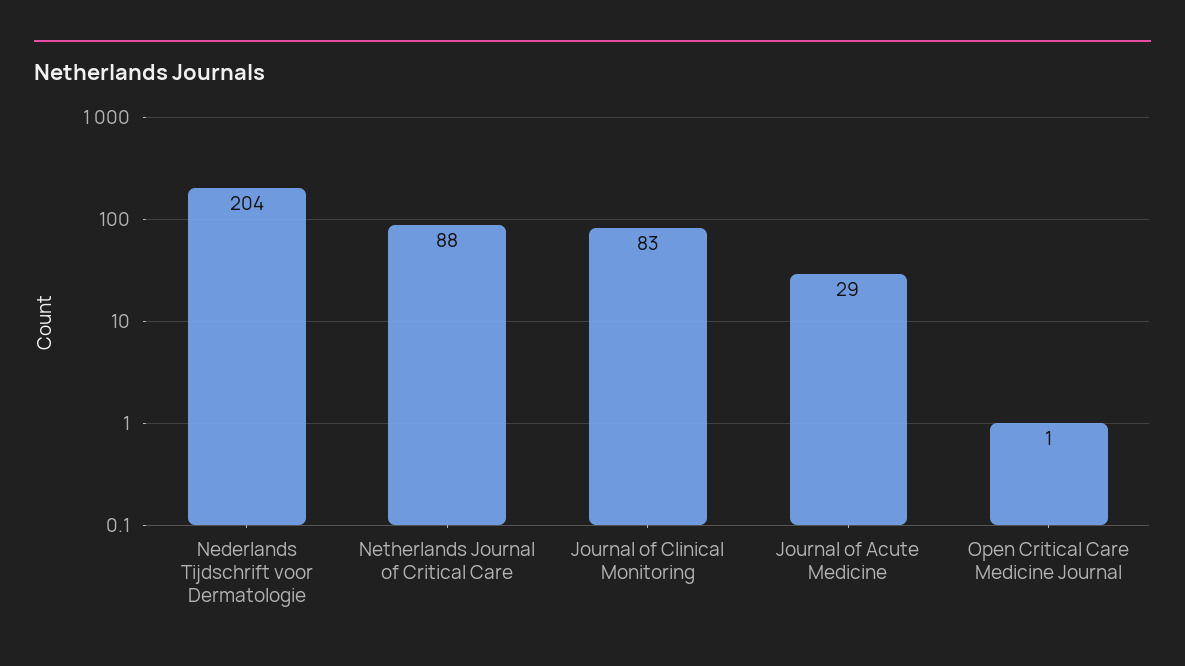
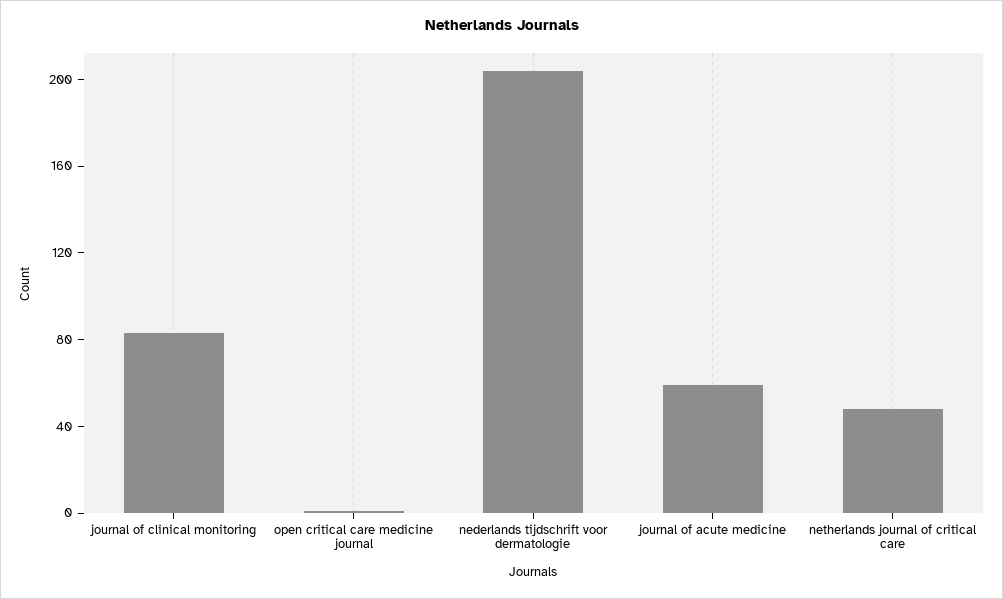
  {
    "Nederlands Tijdschrift voor Dermatologie": 204,
-   "Netherlands Journal of Critical Care": 88,
+   "Netherlands Journal of Critical Care": 50,
    "Journal of Clinical Monitoring": 83,
-   "Journal of Acute Medicine": 29,
+   "Journal of Acute Medicine": 60,
    "Open Critical Care Medicine Journal": 1
  }

